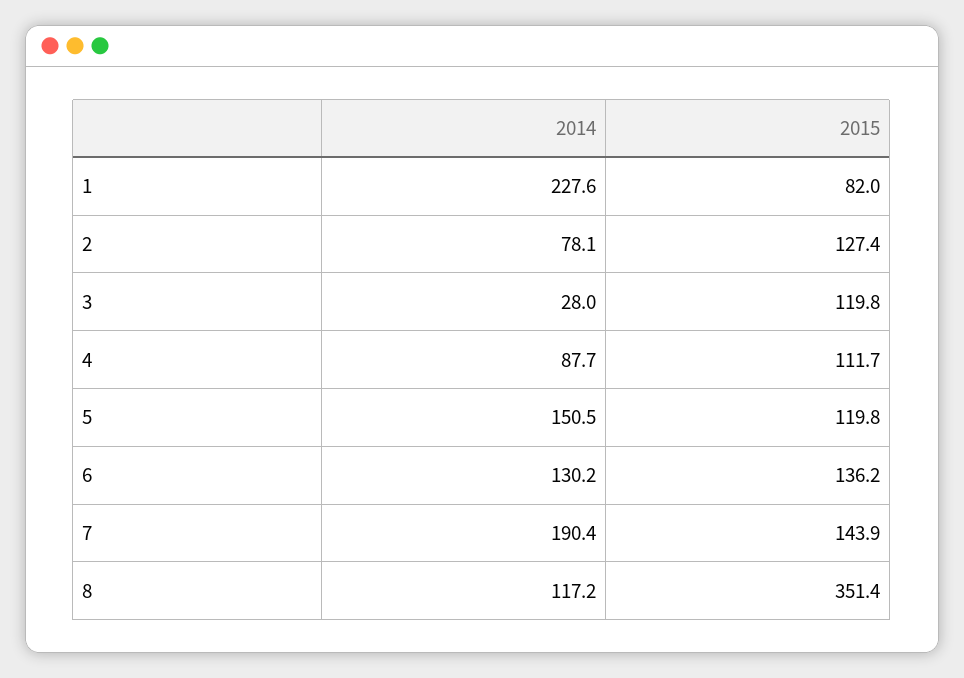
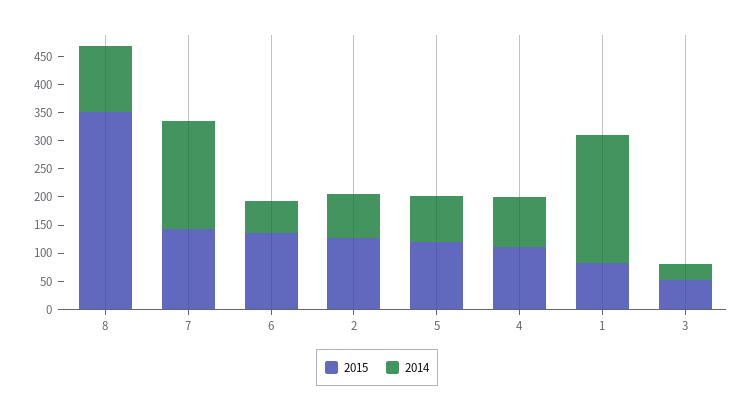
  {
    "2014": {
      "1": 227.6,
      "2": 78.1,
      "3": 28,
      "4": 87.7,
-     "5": 150.5,
+     "5": 75,
-     "6": 130.2,
+     "6": 50,
      "7": 190.4,
      "8": 117.2
    },
    "2015": {
      "1": 82,
      "2": 127.4,
-     "3": 119.8,
+     "3": 50,
      "4": 111.7,
      "5": 119.8,
      "6": 136.2,
      "7": 143.9,
      "8": 351.4
    }
  }

